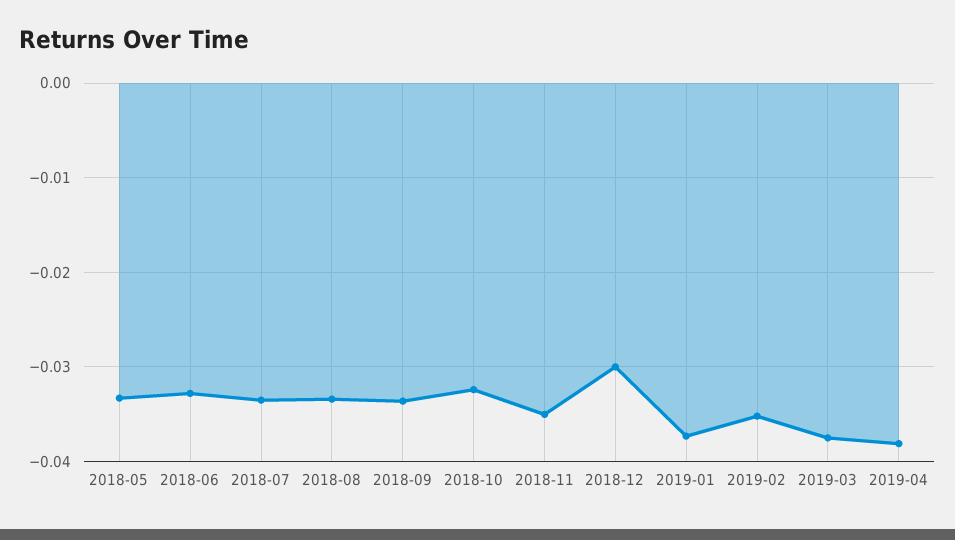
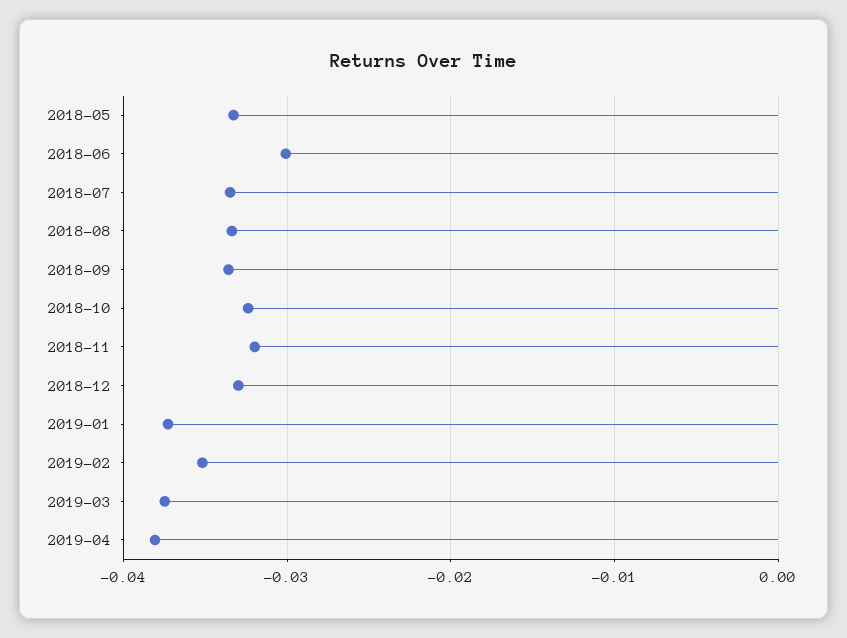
  {
    "2018-05": -0.033,
-   "2018-06": -0.033,
+   "2018-06": -0.03,
    "2018-07": -0.034,
    "2018-08": -0.033,
    "2018-09": -0.034,
    "2018-10": -0.032,
-   "2018-11": -0.035,
+   "2018-11": -0.032,
-   "2018-12": -0.03,
+   "2018-12": -0.033,
    "2019-01": -0.037,
    "2019-02": -0.035,
    "2019-03": -0.038,
    "2019-04": -0.038
  }

